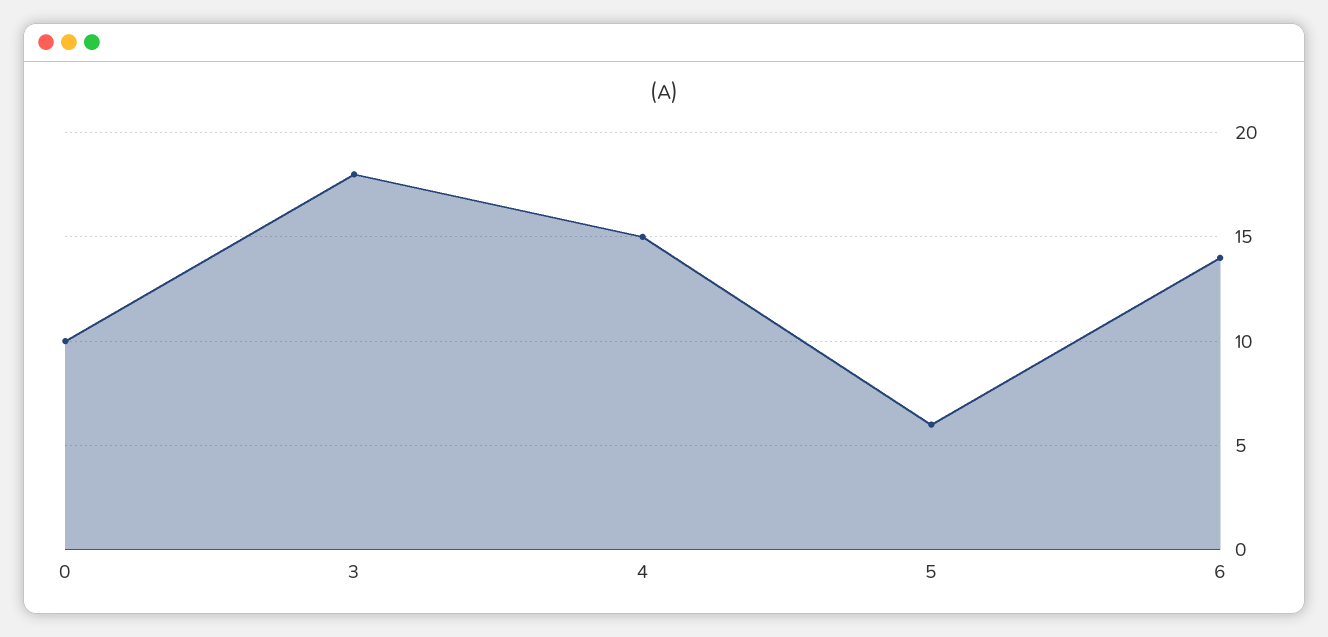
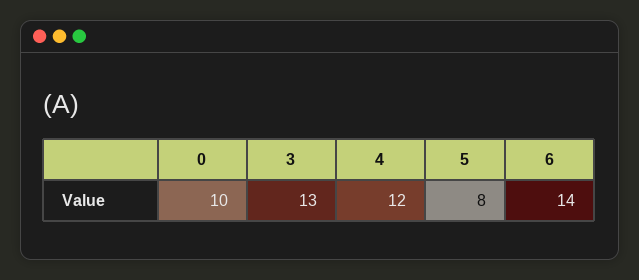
  {
    "0": 10,
-   "3": 18,
+   "3": 13,
-   "4": 15,
+   "4": 12,
-   "5": 6,
+   "5": 8,
    "6": 14
  }

